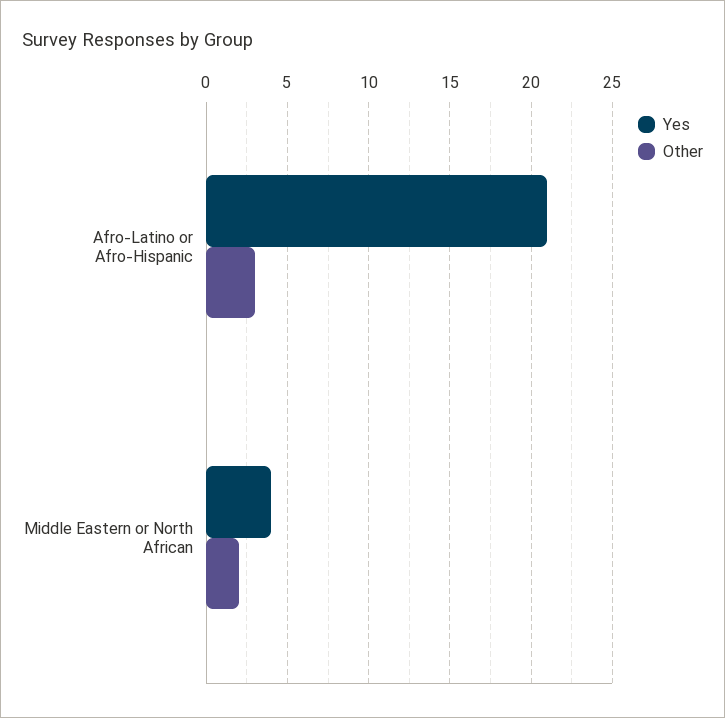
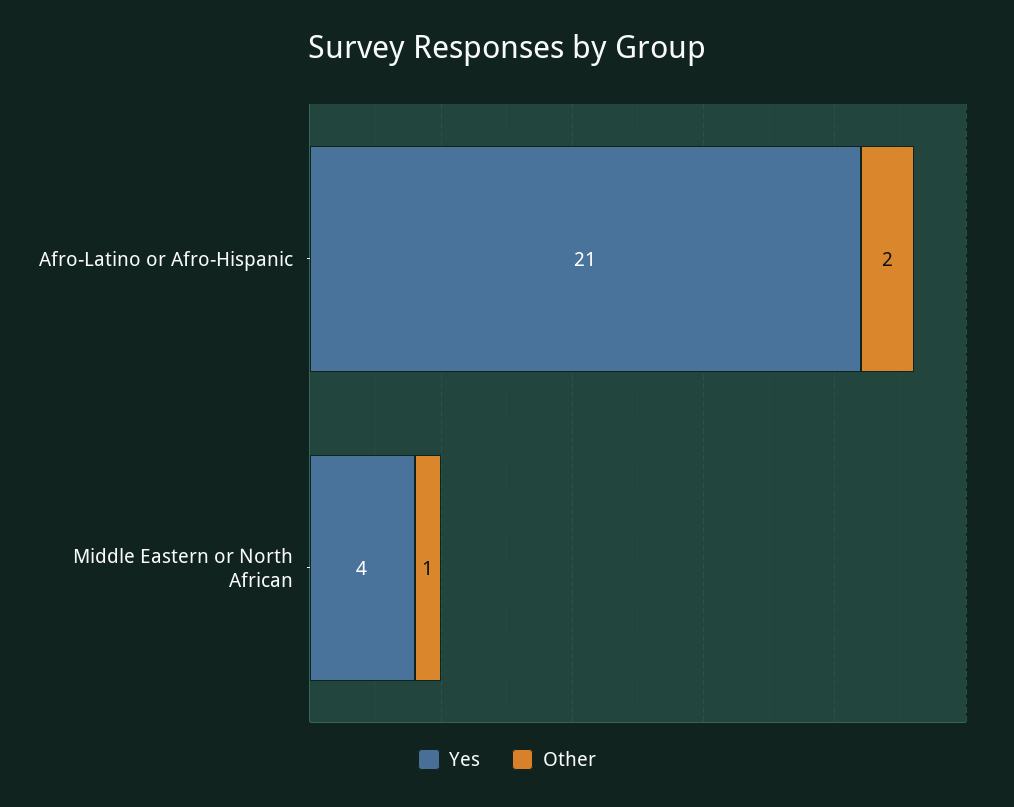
  {
    "Yes": {
      "Afro-Latino or Afro-Hispanic": 21,
      "Middle Eastern or North African": 4
    },
    "Other": {
-     "Afro-Latino or Afro-Hispanic": 3,
+     "Afro-Latino or Afro-Hispanic": 2,
-     "Middle Eastern or North African": 2
+     "Middle Eastern or North African": 1
    }
  }

